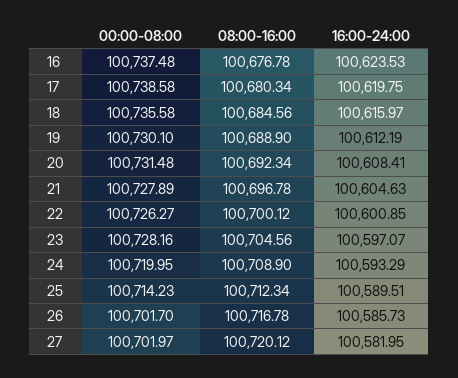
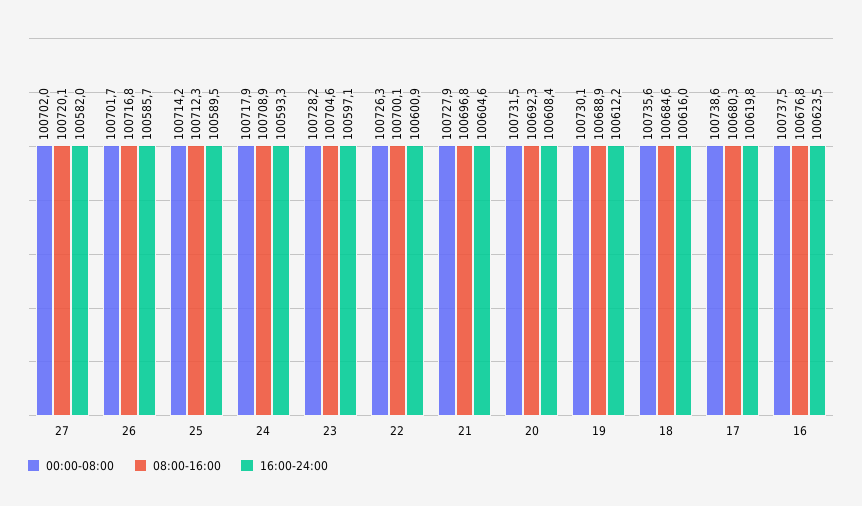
  {
    "00:00-08:00": {
      "16": 100737.48,
      "17": 100738.58,
      "18": 100735.58,
      "19": 100730.1,
      "20": 100731.48,
      "21": 100727.89,
      "22": 100726.27,
      "23": 100728.16,
-     "24": 100719.95,
+     "24": 100717.9,
      "25": 100714.23,
      "26": 100701.7,
      "27": 100701.97
    },
    "08:00-16:00": {
      "16": 100676.78,
      "17": 100680.34,
      "18": 100684.56,
      "19": 100688.9,
      "20": 100692.34,
      "21": 100696.78,
      "22": 100700.12,
      "23": 100704.56,
      "24": 100708.9,
      "25": 100712.34,
      "26": 100716.78,
      "27": 100720.12
    },
    "16:00-24:00": {
      "16": 100623.53,
      "17": 100619.75,
      "18": 100615.97,
      "19": 100612.19,
      "20": 100608.41,
      "21": 100604.63,
      "22": 100600.85,
      "23": 100597.07,
      "24": 100593.29,
      "25": 100589.51,
      "26": 100585.73,
      "27": 100581.95
    }
  }

